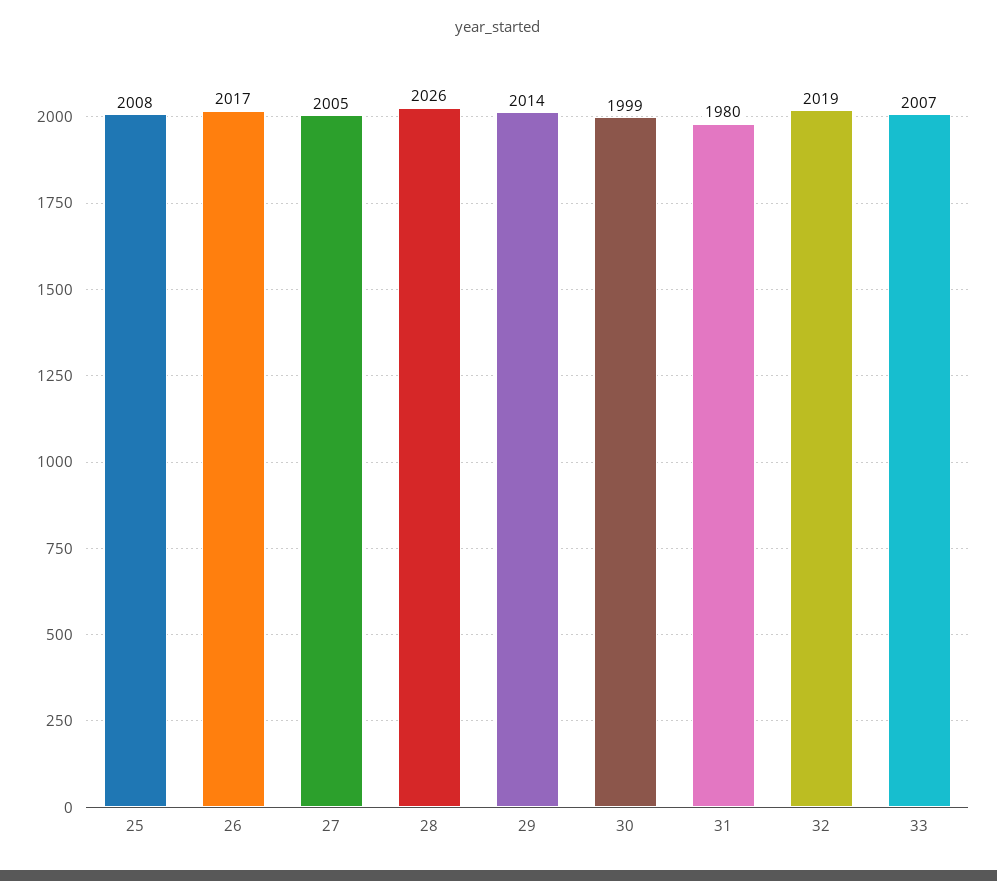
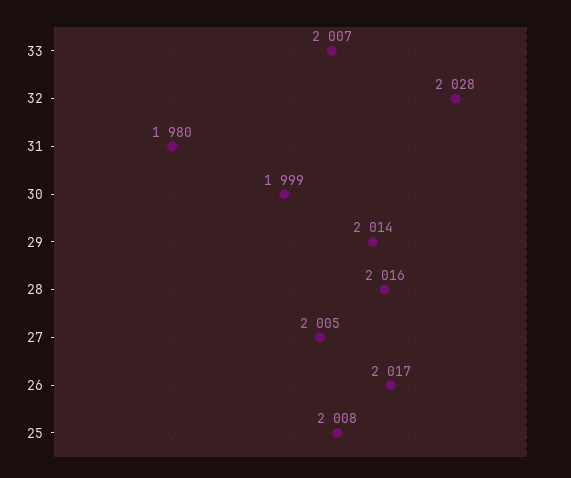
  {
    "25": 2008,
    "26": 2017,
    "27": 2005,
-   "28": 2026,
+   "28": 2016,
    "29": 2014,
    "30": 1999,
    "31": 1980,
-   "32": 2019,
+   "32": 2028,
    "33": 2007
  }

